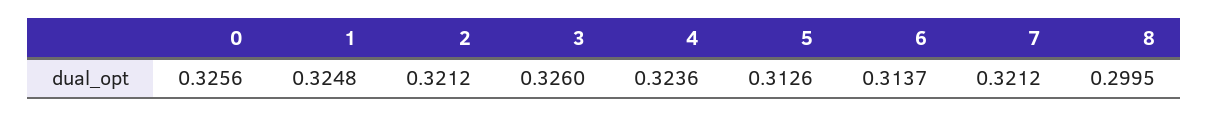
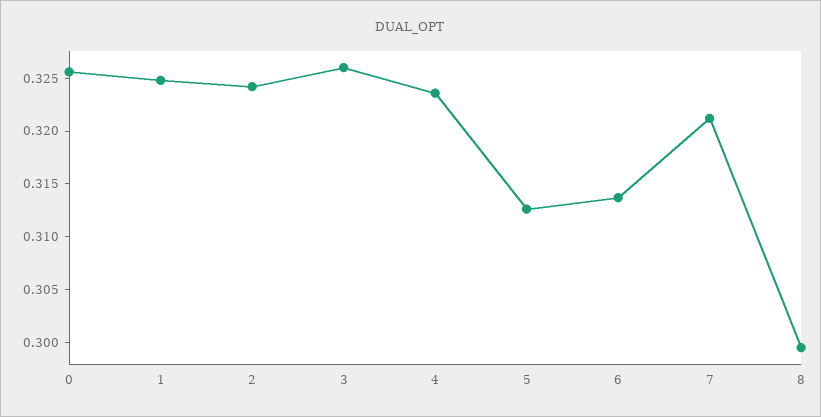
  {
    "0": 0.3256,
    "1": 0.3248,
-   "2": 0.3212,
+   "2": 0.324,
    "3": 0.326,
    "4": 0.3236,
    "5": 0.3126,
    "6": 0.3137,
    "7": 0.3212,
    "8": 0.2995
  }

